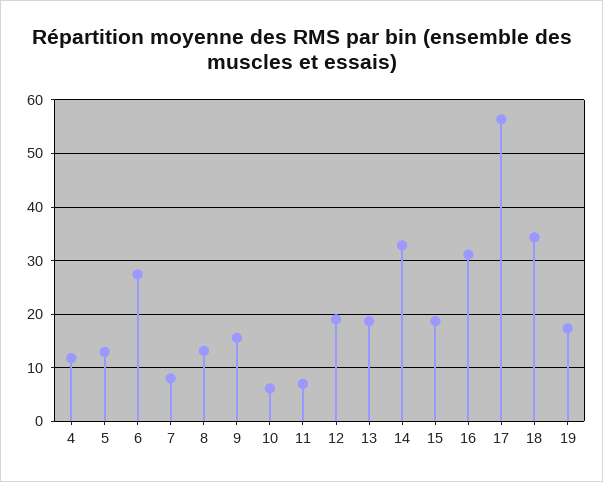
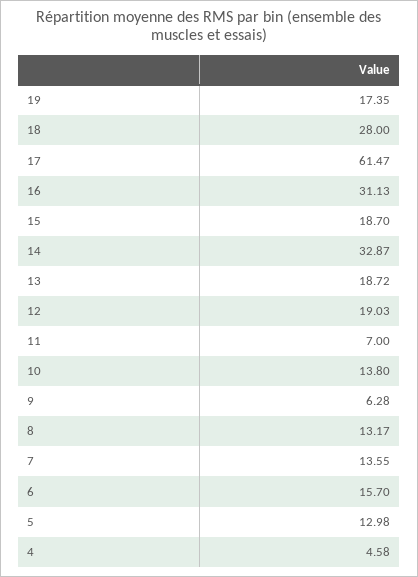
  {
-   "4": 12,
+   "4": 4.58,
    "5": 12.98,
-   "6": 28,
+   "6": 15.7,
-   "7": 8,
+   "7": 13.55,
    "8": 13.17,
-   "9": 16,
+   "9": 6.28,
-   "10": 6,
+   "10": 13.8,
    "11": 7,
    "12": 19.03,
    "13": 18.72,
    "14": 32.87,
    "15": 18.7,
    "16": 31.13,
-   "17": 56,
+   "17": 61.47,
-   "18": 34,
+   "18": 28,
    "19": 17.35
  }

